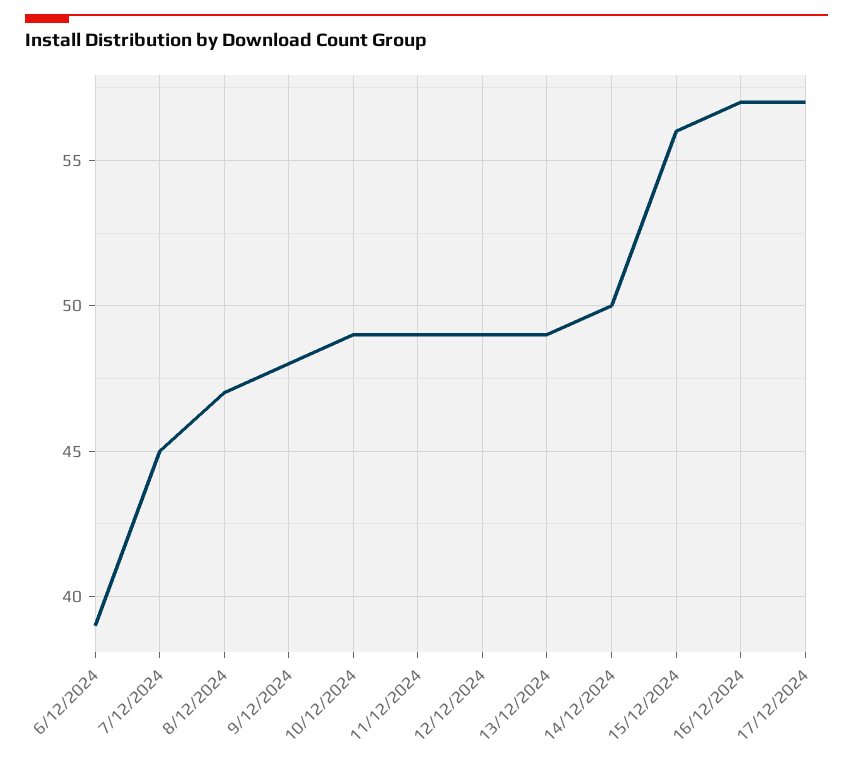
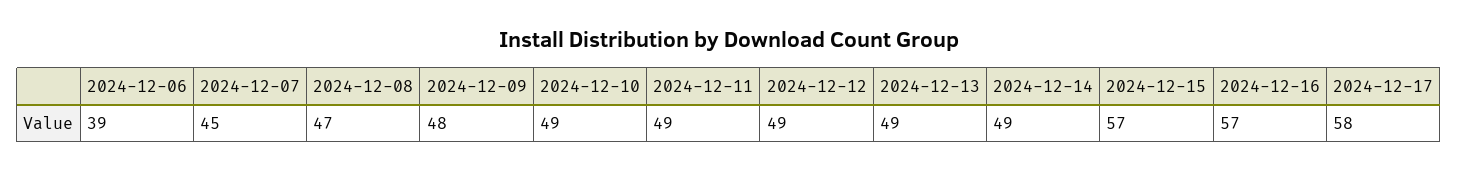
  {
    "6/12/2024": 39,
    "7/12/2024": 45,
    "8/12/2024": 47,
    "9/12/2024": 48,
    "10/12/2024": 49,
    "11/12/2024": 49,
    "12/12/2024": 49,
    "13/12/2024": 49,
-   "14/12/2024": 50,
+   "14/12/2024": 49,
-   "15/12/2024": 56,
+   "15/12/2024": 57,
    "16/12/2024": 57,
-   "17/12/2024": 57
+   "17/12/2024": 58
  }

